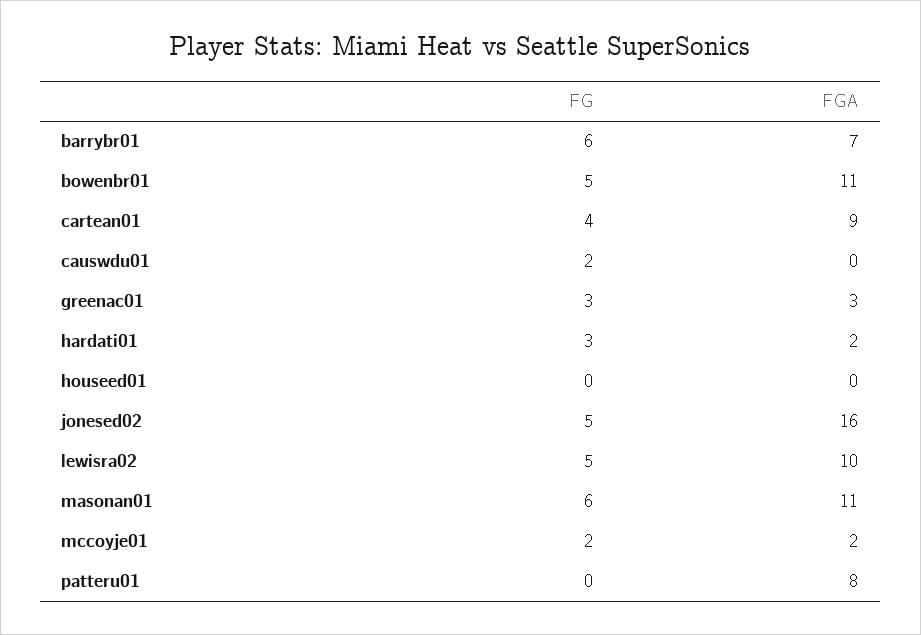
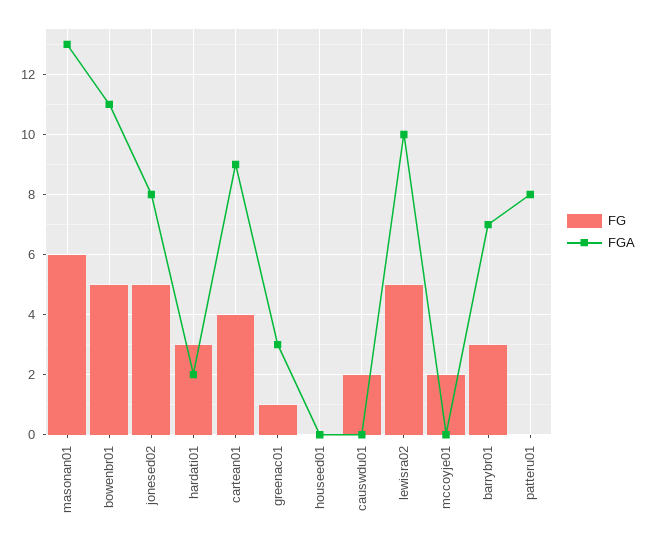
  {
    "FG": {
-     "barrybr01": 6,
+     "barrybr01": 3,
      "bowenbr01": 5,
      "cartean01": 4,
      "causwdu01": 2,
-     "greenac01": 3,
+     "greenac01": 1,
      "hardati01": 3,
      "houseed01": 0,
      "jonesed02": 5,
      "lewisra02": 5,
      "masonan01": 6,
      "mccoyje01": 2,
      "patteru01": 0
    },
    "FGA": {
      "barrybr01": 7,
      "bowenbr01": 11,
      "cartean01": 9,
      "causwdu01": 0,
      "greenac01": 3,
      "hardati01": 2,
      "houseed01": 0,
-     "jonesed02": 16,
+     "jonesed02": 8,
      "lewisra02": 10,
-     "masonan01": 11,
+     "masonan01": 13,
-     "mccoyje01": 2,
+     "mccoyje01": 0,
      "patteru01": 8
    }
  }

